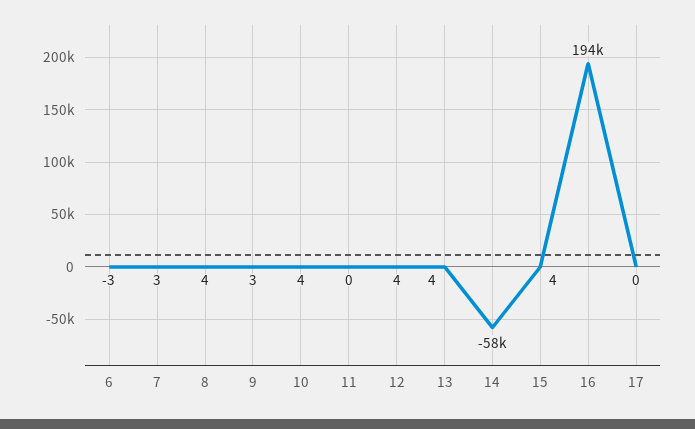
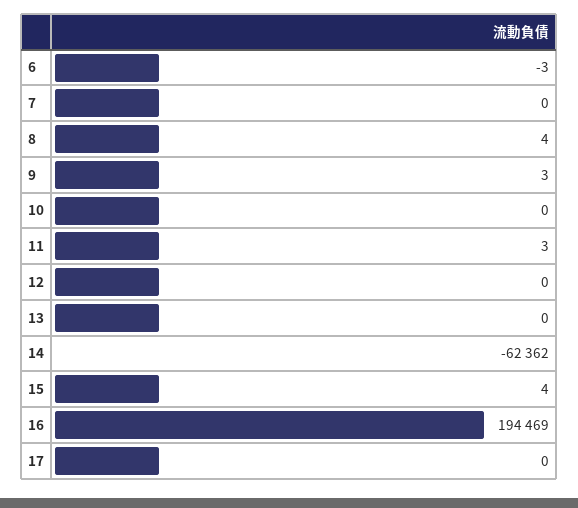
  {
    "6": -3,
-   "7": 3,
+   "7": 0,
    "8": 4,
    "9": 3,
-   "10": 4,
+   "10": 0,
-   "11": 0,
+   "11": 3,
-   "12": 4,
+   "12": 0,
-   "13": 4,
+   "13": 0,
-   "14": -58000,
+   "14": -62362,
    "15": 4,
    "16": 194469,
    "17": 0
  }

